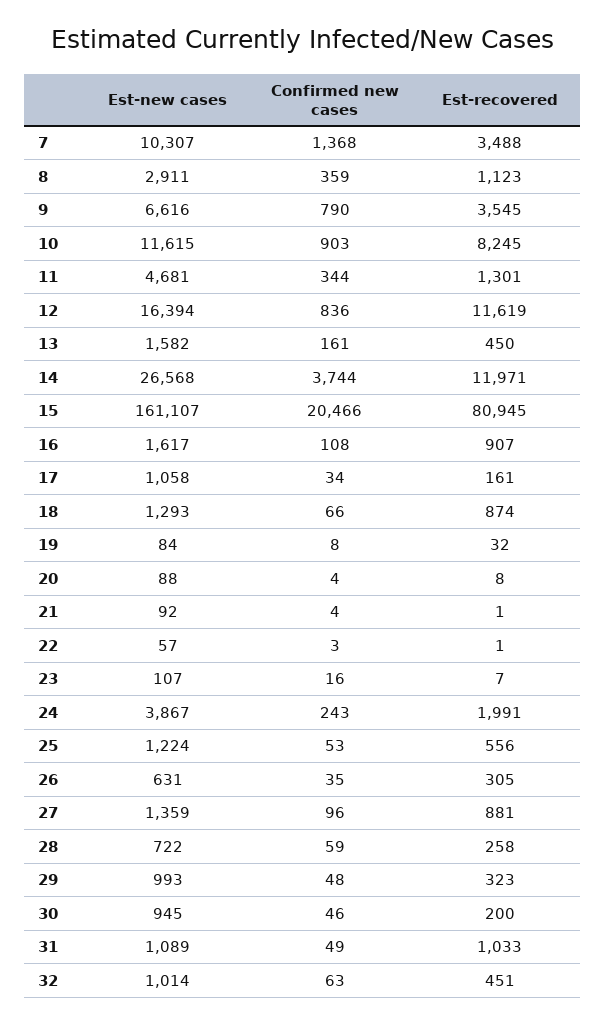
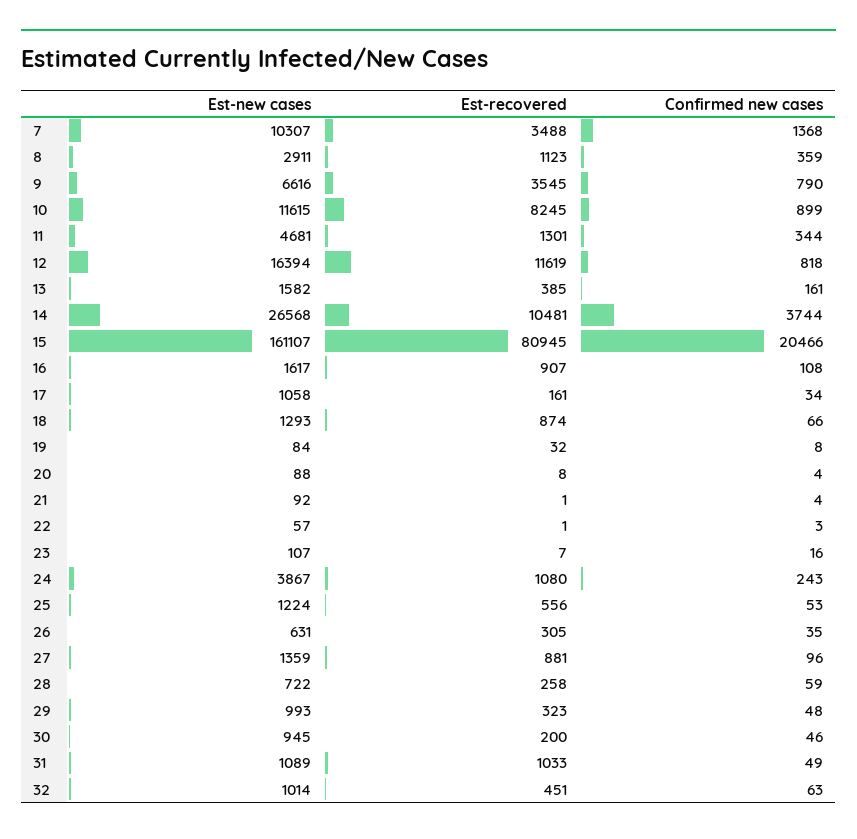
  {
    "Est-new cases": {
      "7": 10307,
      "8": 2911,
      "9": 6616,
      "10": 11615,
      "11": 4681,
      "12": 16394,
      "13": 1582,
      "14": 26568,
      "15": 161107,
      "16": 1617,
      "17": 1058,
      "18": 1293,
      "19": 84,
      "20": 88,
      "21": 92,
      "22": 57,
      "23": 107,
      "24": 3867,
      "25": 1224,
      "26": 631,
      "27": 1359,
      "28": 722,
      "29": 993,
      "30": 945,
      "31": 1089,
      "32": 1014
    },
    "Confirmed new cases": {
      "7": 1368,
      "8": 359,
      "9": 790,
-     "10": 903,
+     "10": 899,
      "11": 344,
-     "12": 836,
+     "12": 818,
      "13": 161,
      "14": 3744,
      "15": 20466,
      "16": 108,
      "17": 34,
      "18": 66,
      "19": 8,
      "20": 4,
      "21": 4,
      "22": 3,
      "23": 16,
      "24": 243,
      "25": 53,
      "26": 35,
      "27": 96,
      "28": 59,
      "29": 48,
      "30": 46,
      "31": 49,
      "32": 63
    },
    "Est-recovered": {
      "7": 3488,
      "8": 1123,
      "9": 3545,
      "10": 8245,
      "11": 1301,
      "12": 11619,
-     "13": 450,
+     "13": 385,
-     "14": 11971,
+     "14": 10481,
      "15": 80945,
      "16": 907,
      "17": 161,
      "18": 874,
      "19": 32,
      "20": 8,
      "21": 1,
      "22": 1,
      "23": 7,
-     "24": 1991,
+     "24": 1080,
      "25": 556,
      "26": 305,
      "27": 881,
      "28": 258,
      "29": 323,
      "30": 200,
      "31": 1033,
      "32": 451
    }
  }

